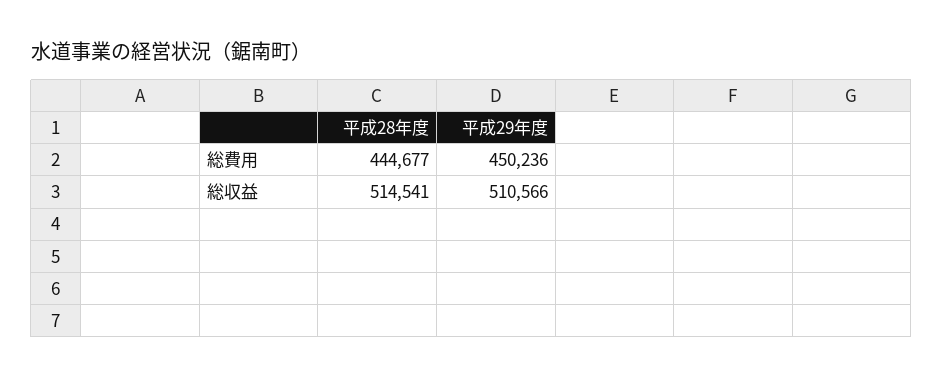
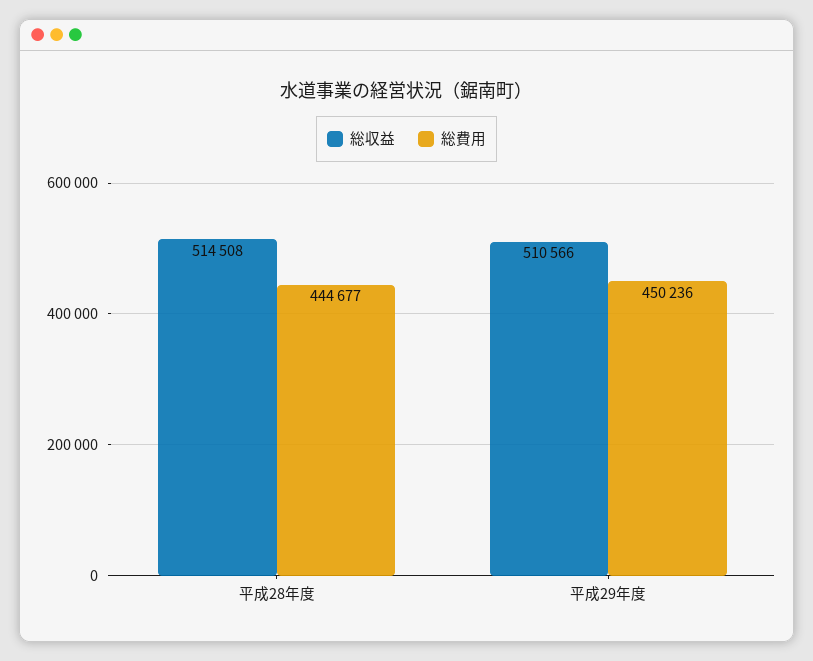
  {
    "総費用": {
      "平成28年度": 444677,
      "平成29年度": 450236
    },
    "総収益": {
-     "平成28年度": 514541,
+     "平成28年度": 514508,
      "平成29年度": 510566
    }
  }

